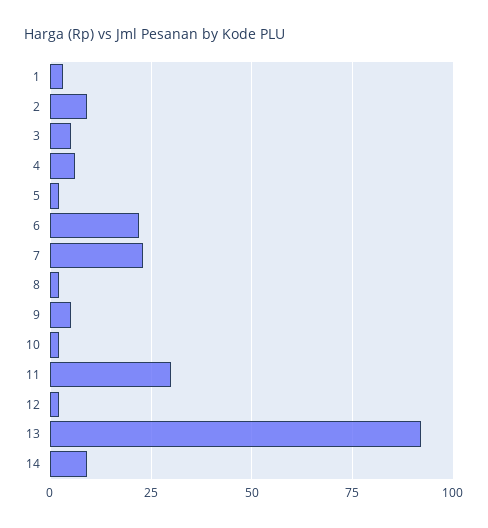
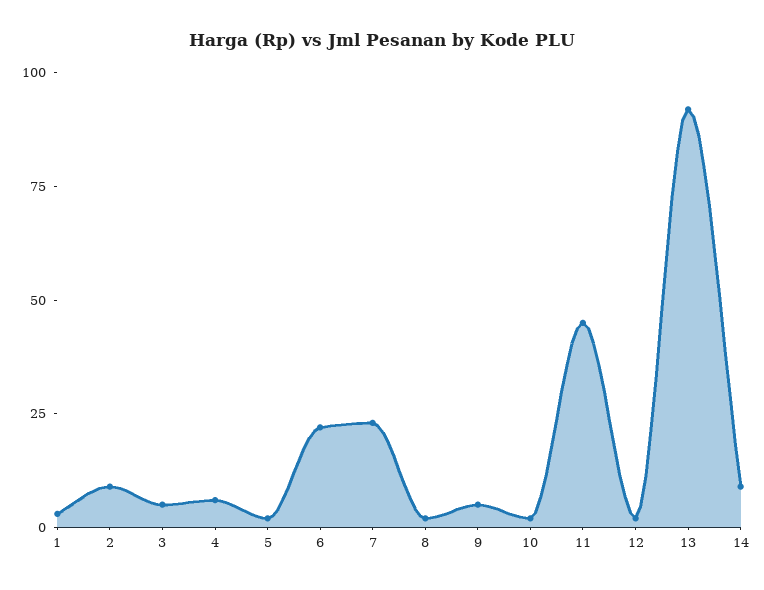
  {
    "1": 5,
    "2": 10,
    "3": 5,
    "4": 5,
    "5": 0,
    "6": 20,
    "7": 25,
    "8": 0,
    "9": 5,
    "10": 0,
-   "11": 30,
+   "11": 45,
    "12": 0,
    "13": 90,
    "14": 10
  }

